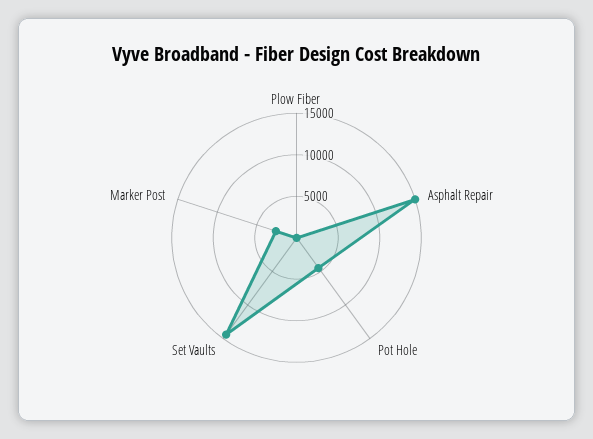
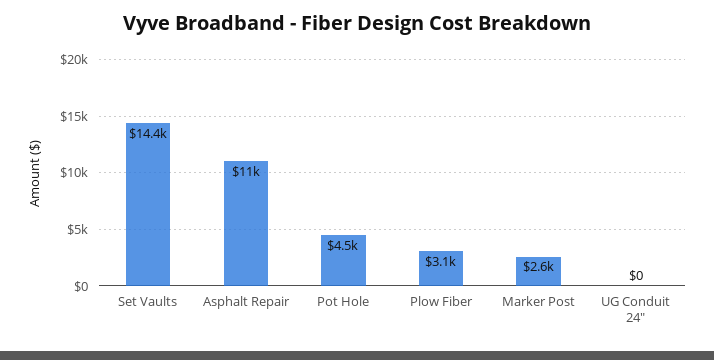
  {
-   "Plow Fiber": 0,
+   "Plow Fiber": 3100,
-   "Asphalt Repair": 15000,
+   "Asphalt Repair": 11000,
    "Pot Hole": 4500,
    "Set Vaults": 14400,
-   "Marker Post": 2600
+   "Marker Post": 2600,
+   "UG Conduit 24\"": 0
  }

